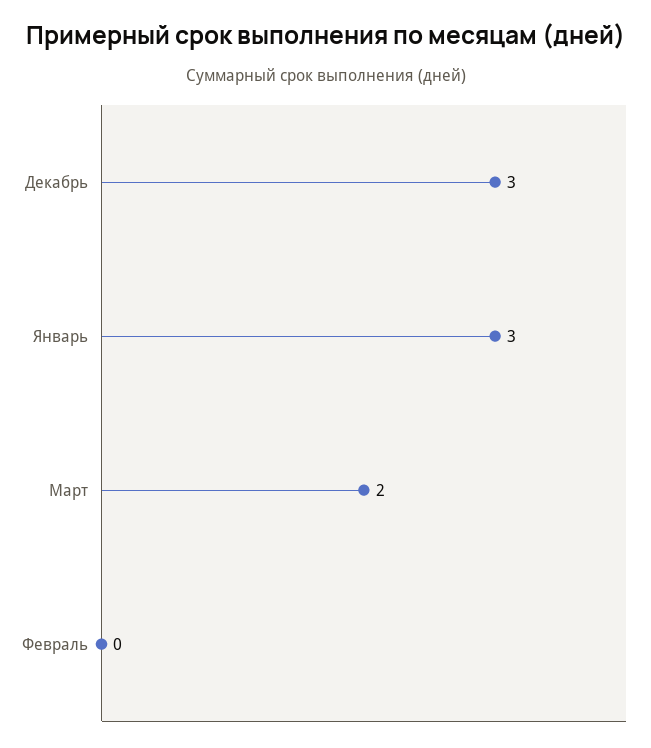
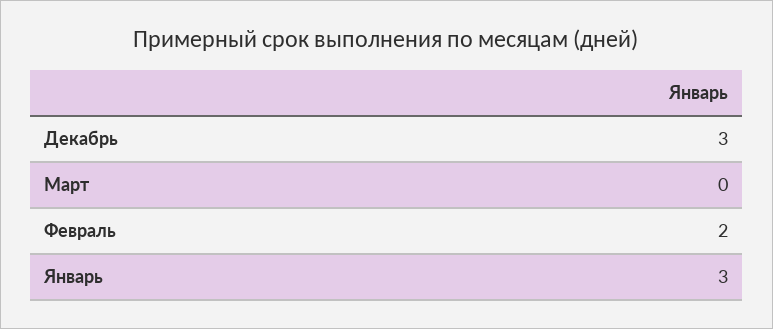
  {
    "Декабрь": 3,
    "Январь": 3,
-   "Март": 2,
+   "Март": 0,
-   "Февраль": 0
+   "Февраль": 2
  }

